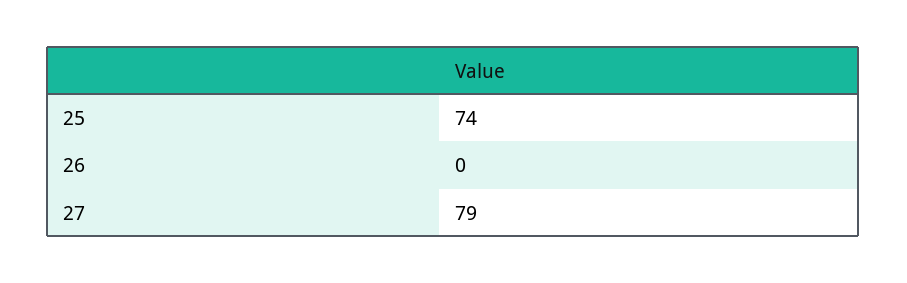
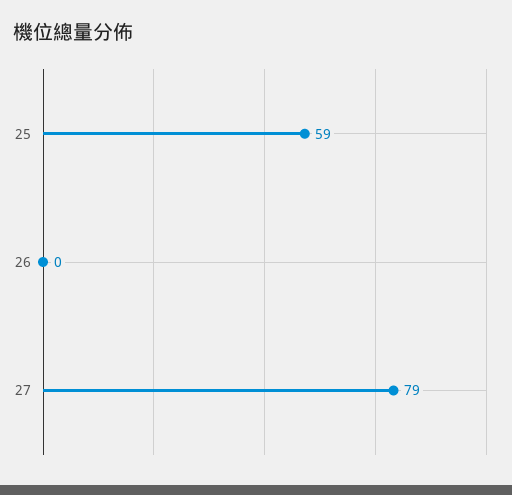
  {
-   "25": 74,
+   "25": 59,
    "26": 0,
    "27": 79
  }

